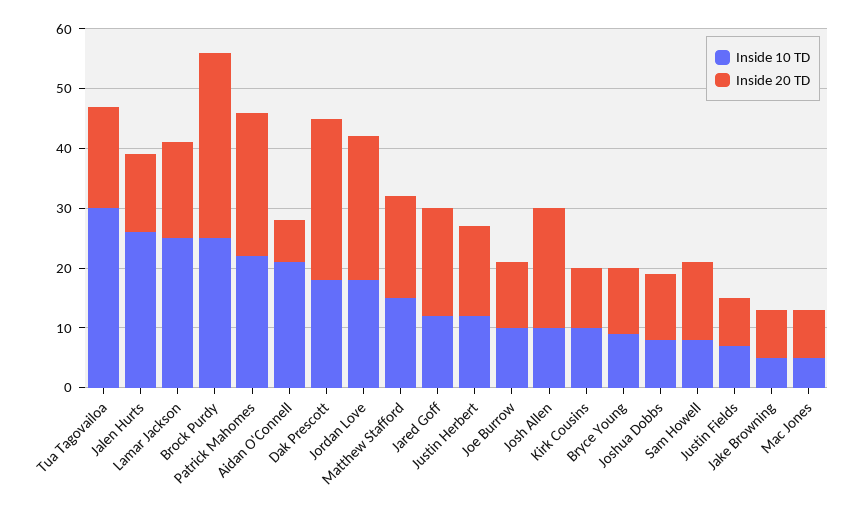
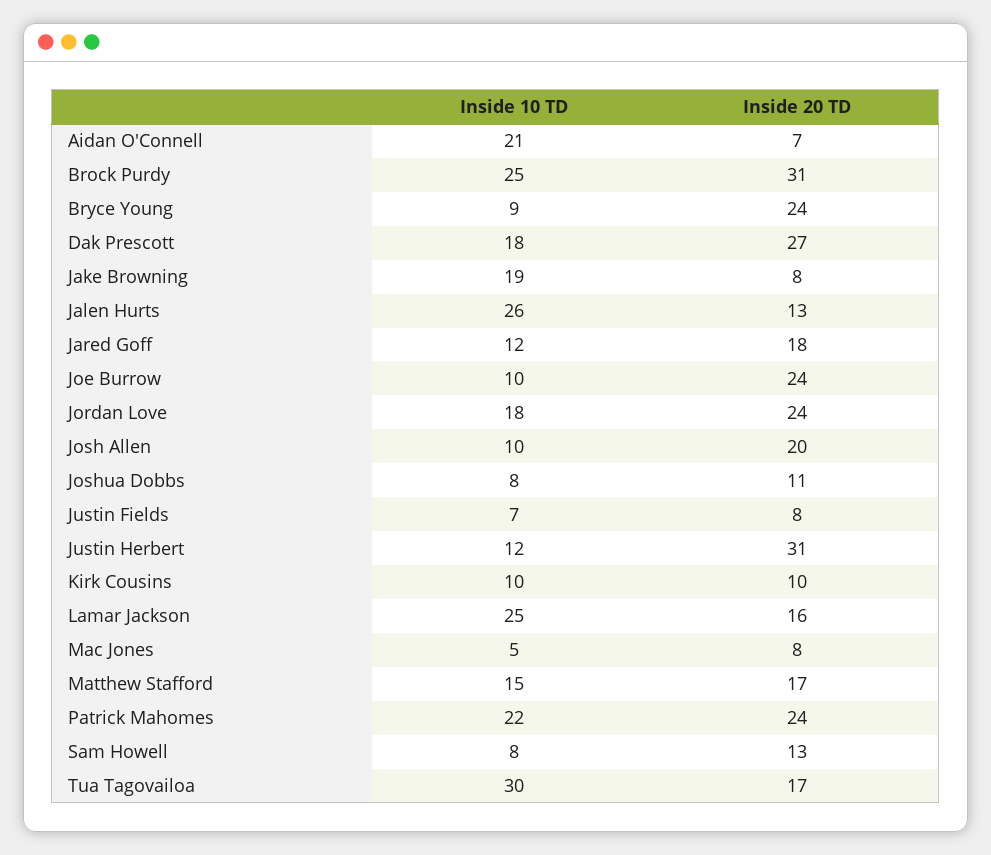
  {
    "Inside 10 TD": {
      "Tua Tagovailoa": 30,
      "Jalen Hurts": 26,
      "Lamar Jackson": 25,
      "Brock Purdy": 25,
      "Patrick Mahomes": 22,
      "Aidan O'Connell": 21,
      "Dak Prescott": 18,
      "Jordan Love": 18,
      "Matthew Stafford": 15,
      "Jared Goff": 12,
      "Justin Herbert": 12,
      "Joe Burrow": 10,
      "Josh Allen": 10,
      "Kirk Cousins": 10,
      "Bryce Young": 9,
      "Joshua Dobbs": 8,
      "Sam Howell": 8,
      "Justin Fields": 7,
-     "Jake Browning": 5,
+     "Jake Browning": 19,
      "Mac Jones": 5
    },
    "Inside 20 TD": {
      "Tua Tagovailoa": 17,
      "Jalen Hurts": 13,
      "Lamar Jackson": 16,
      "Brock Purdy": 31,
      "Patrick Mahomes": 24,
      "Aidan O'Connell": 7,
      "Dak Prescott": 27,
      "Jordan Love": 24,
      "Matthew Stafford": 17,
      "Jared Goff": 18,
-     "Justin Herbert": 15,
+     "Justin Herbert": 31,
-     "Joe Burrow": 10,
+     "Joe Burrow": 24,
      "Josh Allen": 20,
      "Kirk Cousins": 10,
-     "Bryce Young": 10,
+     "Bryce Young": 24,
      "Joshua Dobbs": 11,
      "Sam Howell": 13,
      "Justin Fields": 8,
      "Jake Browning": 8,
      "Mac Jones": 8
    }
  }

